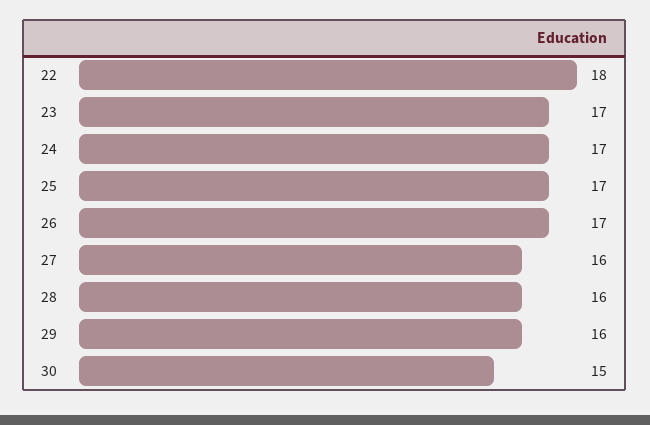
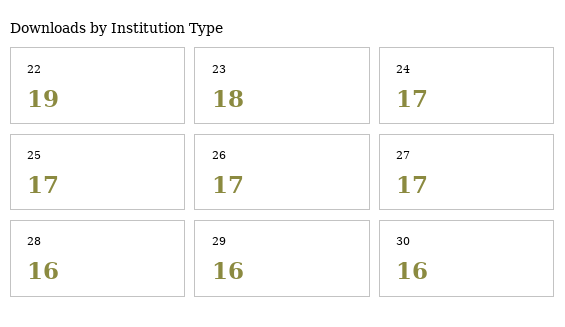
  {
-   "22": 18,
+   "22": 19,
-   "23": 17,
+   "23": 18,
    "24": 17,
    "25": 17,
    "26": 17,
-   "27": 16,
+   "27": 17,
    "28": 16,
    "29": 16,
-   "30": 15
+   "30": 16
  }

